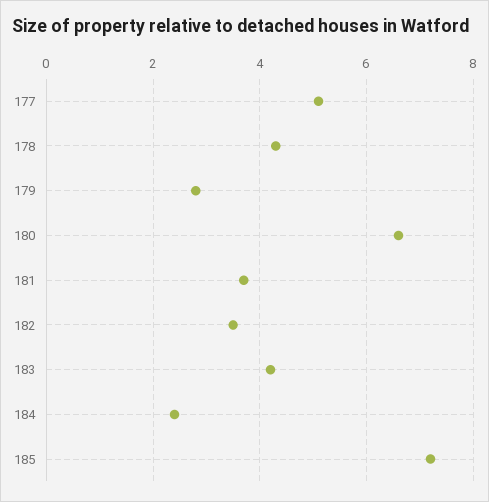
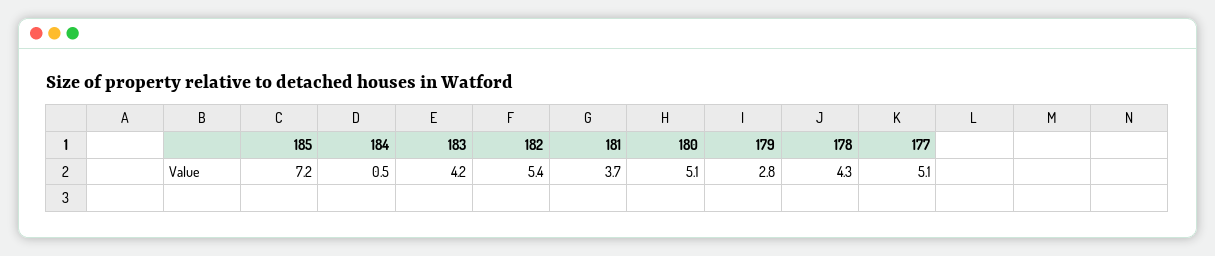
  {
    "177": 5.1,
    "178": 4.3,
    "179": 2.8,
-   "180": 6.5,
+   "180": 5.1,
    "181": 3.7,
-   "182": 3.5,
+   "182": 5.4,
    "183": 4.2,
-   "184": 2.5,
+   "184": 0.5,
    "185": 7.2
  }

